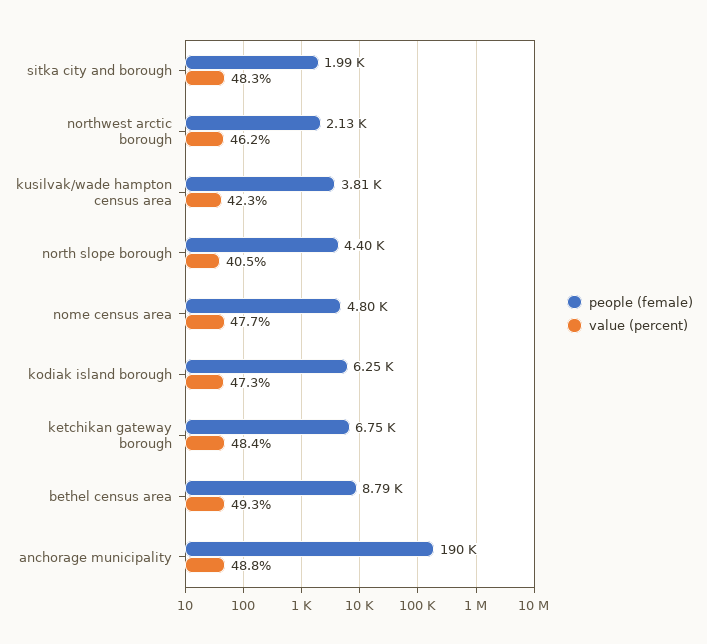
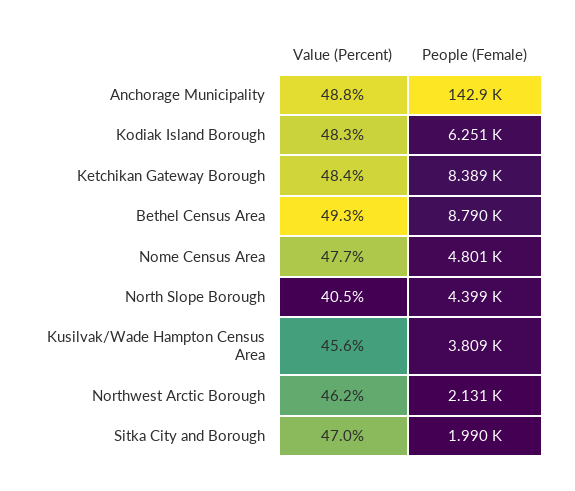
  {
    "people (female)": {
      "sitka city and borough": 1990,
      "northwest arctic borough": 2131,
      "kusilvak/wade hampton census area": 3809,
      "north slope borough": 4399,
      "nome census area": 4801,
      "kodiak island borough": 6251,
-     "ketchikan gateway borough": 6750,
+     "ketchikan gateway borough": 8389,
      "bethel census area": 8790,
-     "anchorage municipality": 190000
+     "anchorage municipality": 142900
    },
    "value (percent)": {
-     "sitka city and borough": 48.3,
+     "sitka city and borough": 47,
      "northwest arctic borough": 46.2,
-     "kusilvak/wade hampton census area": 42.3,
+     "kusilvak/wade hampton census area": 45.6,
      "north slope borough": 40.5,
      "nome census area": 47.7,
-     "kodiak island borough": 47.3,
+     "kodiak island borough": 48.3,
      "ketchikan gateway borough": 48.4,
      "bethel census area": 49.3,
      "anchorage municipality": 48.8
    }
  }

